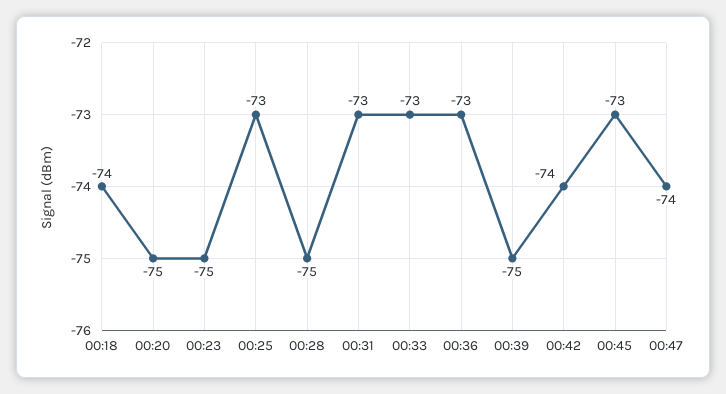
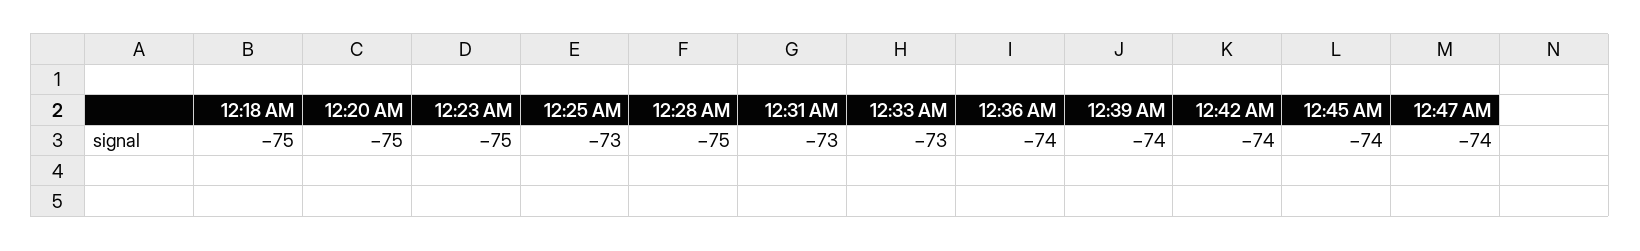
  {
-   "00:18": -74,
+   "00:18": -75,
    "00:20": -75,
    "00:23": -75,
    "00:25": -73,
    "00:28": -75,
    "00:31": -73,
    "00:33": -73,
-   "00:36": -73,
+   "00:36": -74,
-   "00:39": -75,
+   "00:39": -74,
    "00:42": -74,
-   "00:45": -73,
+   "00:45": -74,
    "00:47": -74
  }

